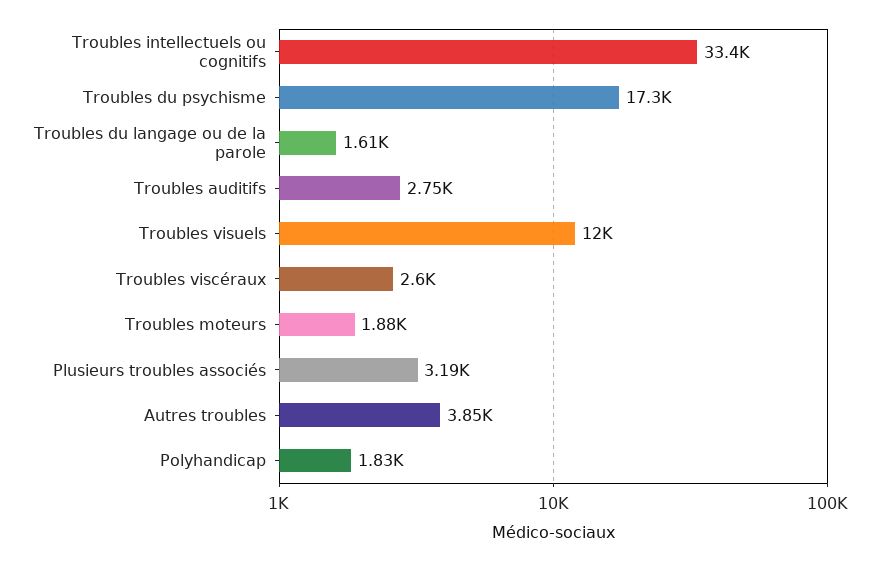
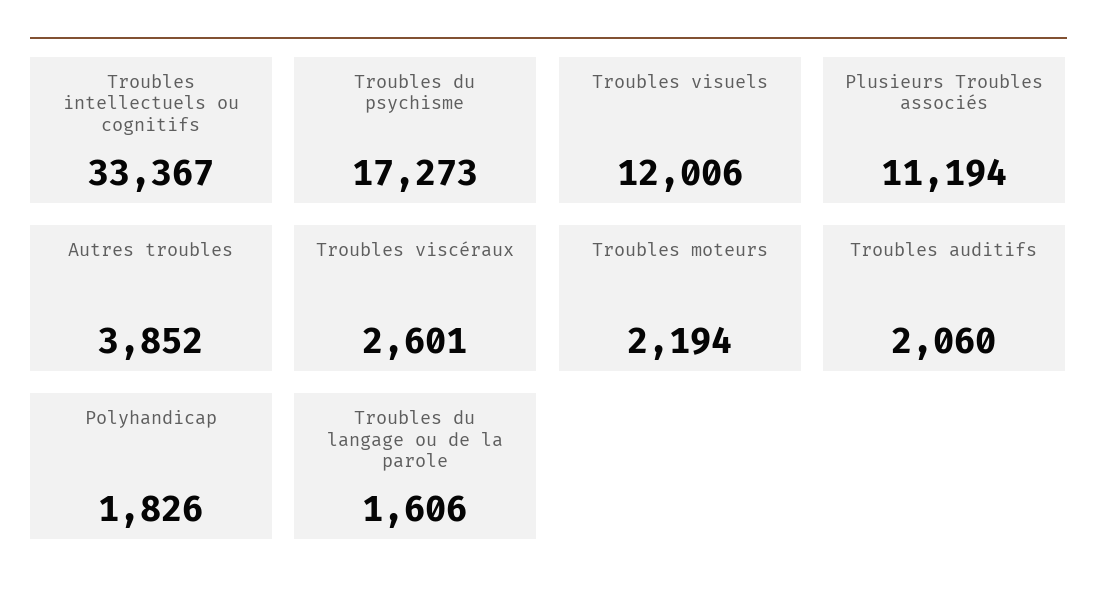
  {
    "Troubles intellectuels ou cognitifs": 33367,
    "Troubles du psychisme": 17273,
    "Troubles du langage ou de la parole": 1606,
-   "Troubles auditifs": 2750,
+   "Troubles auditifs": 2060,
    "Troubles visuels": 12006,
    "Troubles viscéraux": 2601,
-   "Troubles moteurs": 1880,
+   "Troubles moteurs": 2194,
-   "Plusieurs troubles associés": 3190,
+   "Plusieurs troubles associés": 11194,
    "Autres troubles": 3852,
    "Polyhandicap": 1826
  }

